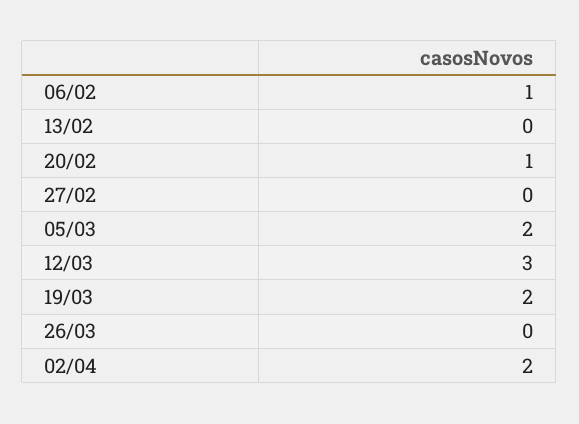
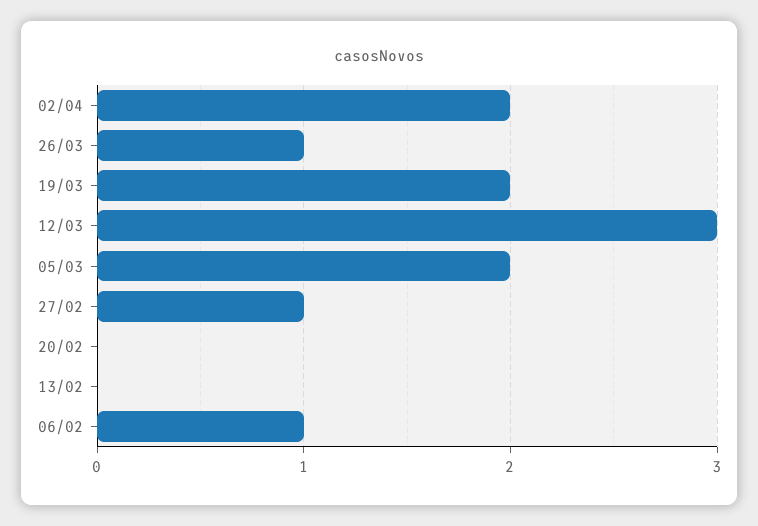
  {
    "06/02": 1,
    "13/02": 0,
-   "20/02": 1,
+   "20/02": 0,
-   "27/02": 0,
+   "27/02": 1,
    "05/03": 2,
    "12/03": 3,
    "19/03": 2,
-   "26/03": 0,
+   "26/03": 1,
    "02/04": 2
  }

